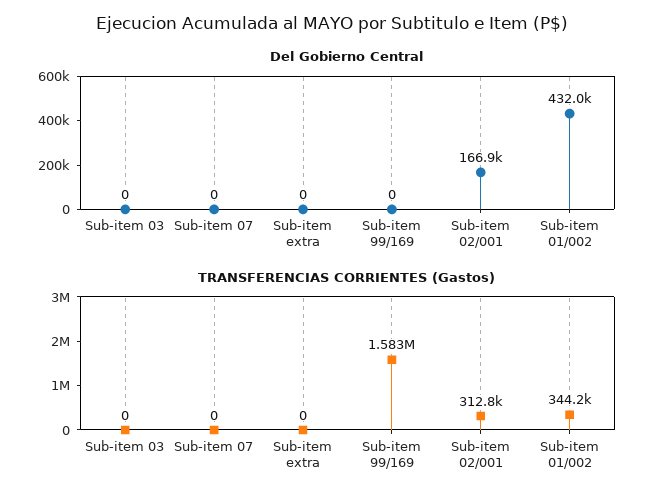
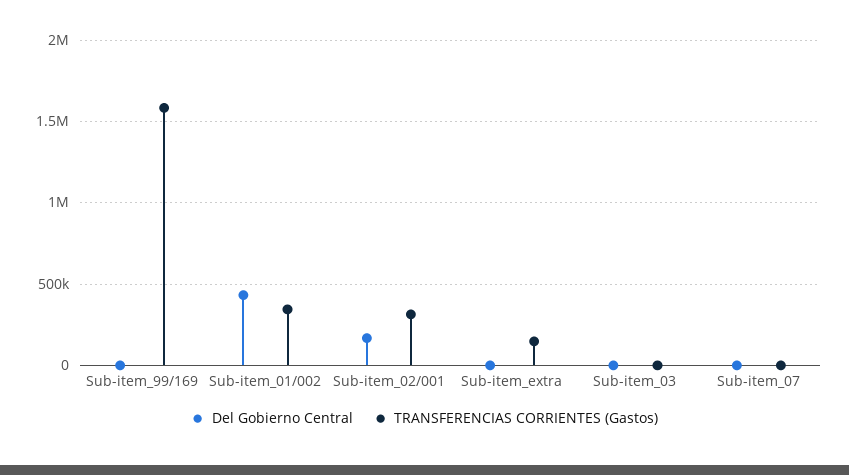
  {
    "Del Gobierno Central": {
      "Sub-item 03": 0,
      "Sub-item 07": 0,
      "Sub-item extra": 0,
      "Sub-item 99/169": 0,
      "Sub-item 02/001": 166900,
      "Sub-item 01/002": 432000
    },
    "TRANSFERENCIAS CORRIENTES (Gastos)": {
      "Sub-item 03": 0,
      "Sub-item 07": 0,
-     "Sub-item extra": 0,
+     "Sub-item extra": 150000,
      "Sub-item 99/169": 1583000,
      "Sub-item 02/001": 312800,
      "Sub-item 01/002": 344200
    }
  }

